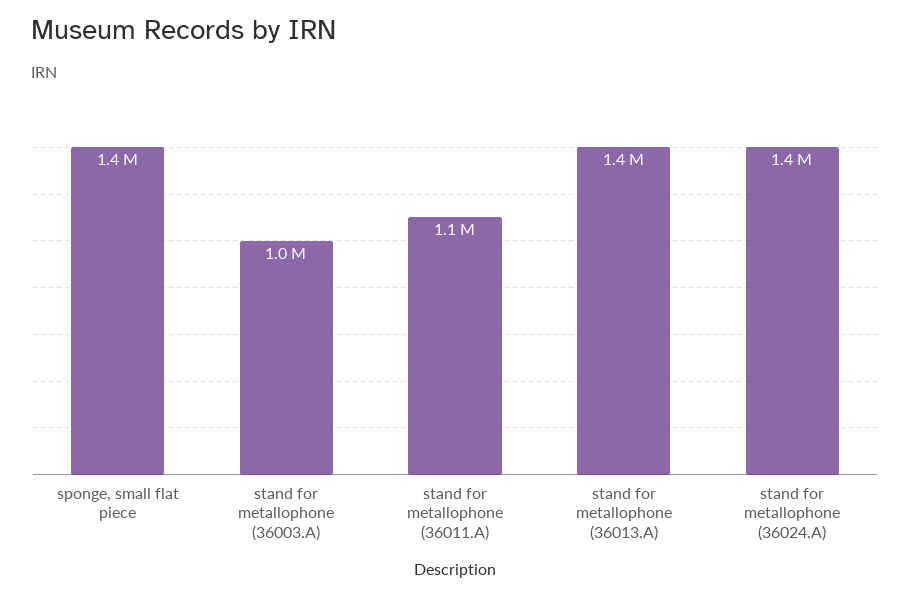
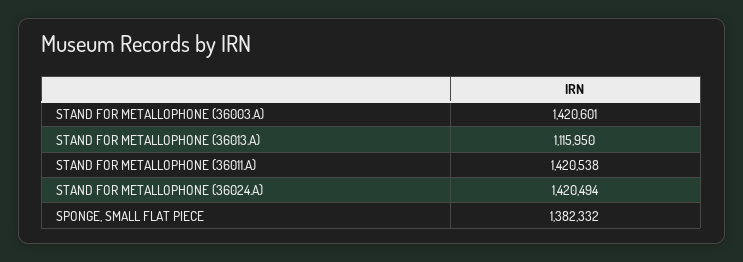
  {
    "sponge, small flat piece": 1382332,
-   "stand for metallophone (36003.A)": 1000000,
+   "stand for metallophone (36003.A)": 1420601,
-   "stand for metallophone (36011.A)": 1100000,
+   "stand for metallophone (36011.A)": 1420538,
-   "stand for metallophone (36013.A)": 1400000,
+   "stand for metallophone (36013.A)": 1115950,
    "stand for metallophone (36024.A)": 1420494
  }

